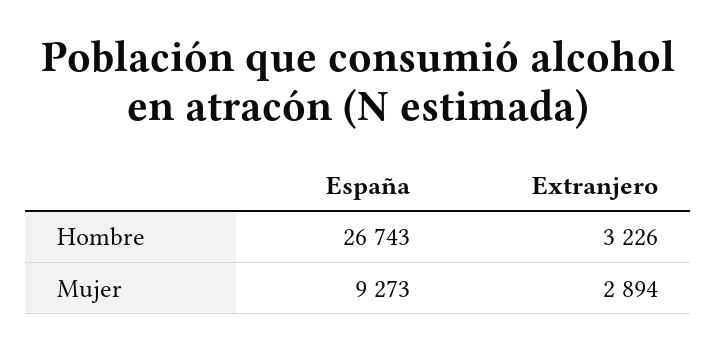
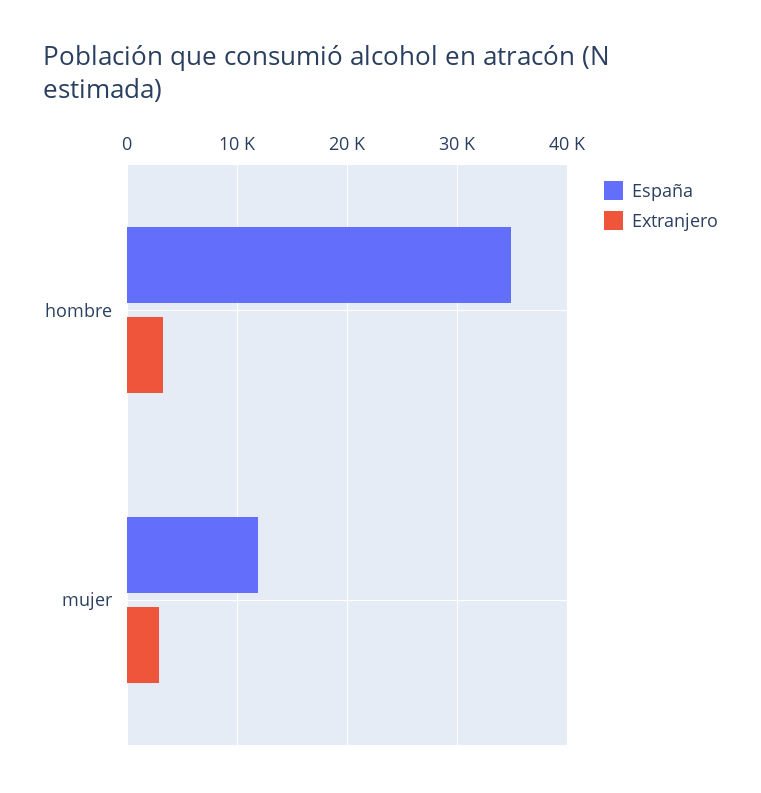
  {
    "España": {
-     "Hombre": 26743,
+     "Hombre": 35000,
-     "Mujer": 9273
+     "Mujer": 12000
    },
    "Extranjero": {
      "Hombre": 3226,
      "Mujer": 2894
    }
  }

